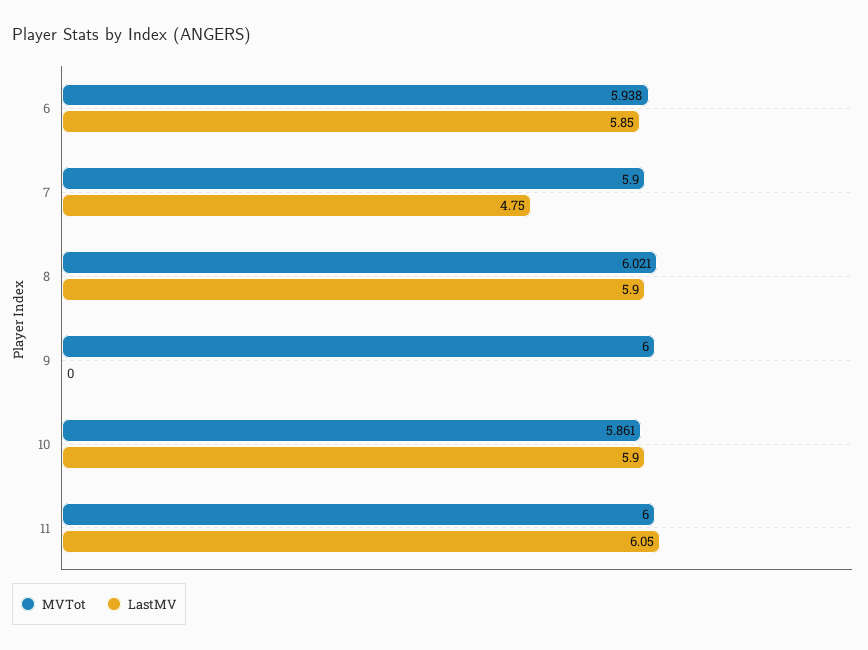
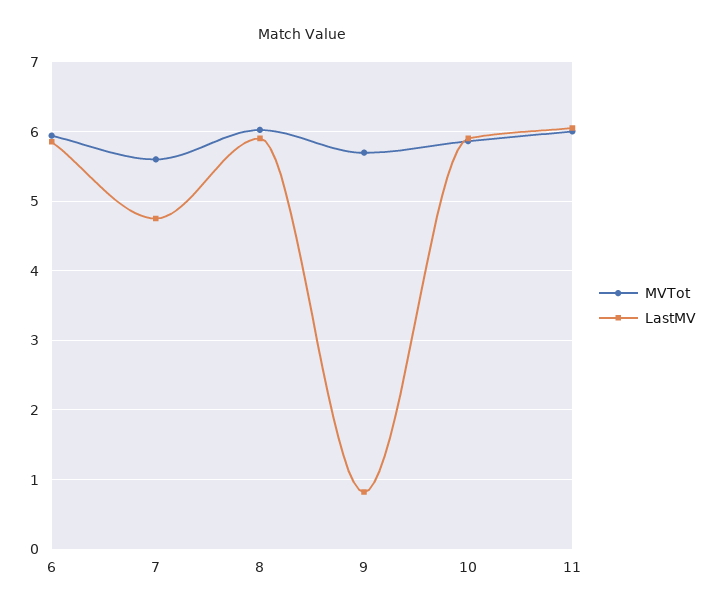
  {
    "MVTot": {
      "6": 5.938,
-     "7": 5.9,
+     "7": 5.6,
      "8": 6.021,
-     "9": 6,
+     "9": 5.7,
      "10": 5.861,
      "11": 6
    },
    "LastMV": {
      "6": 5.85,
      "7": 4.75,
      "8": 5.9,
-     "9": 0,
+     "9": 0.8,
      "10": 5.9,
      "11": 6.05
    }
  }

